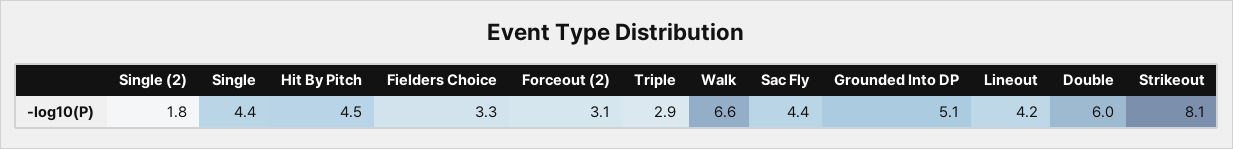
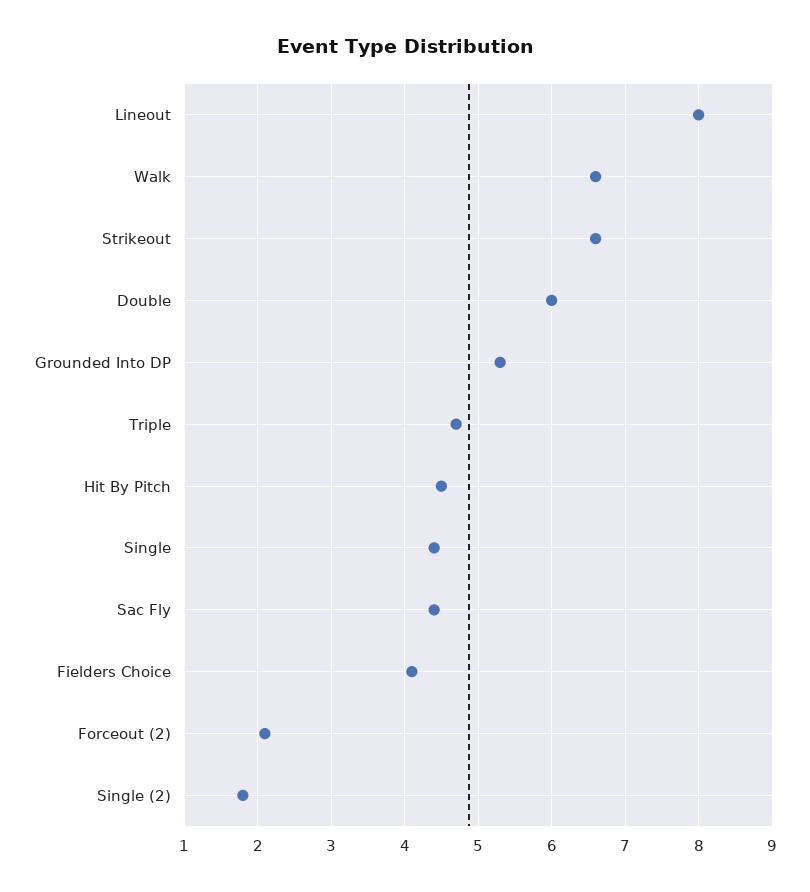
  {
    "Single (2)": 1.8,
    "Single": 4.4,
    "Hit By Pitch": 4.5,
-   "Fielders Choice": 3.3,
+   "Fielders Choice": 4.1,
-   "Forceout (2)": 3.1,
+   "Forceout (2)": 2.1,
-   "Triple": 2.9,
+   "Triple": 4.7,
    "Walk": 6.6,
    "Sac Fly": 4.4,
-   "Grounded Into DP": 5.1,
+   "Grounded Into DP": 5.3,
-   "Lineout": 4.2,
+   "Lineout": 8,
    "Double": 6,
-   "Strikeout": 8.1
+   "Strikeout": 6.6
  }

